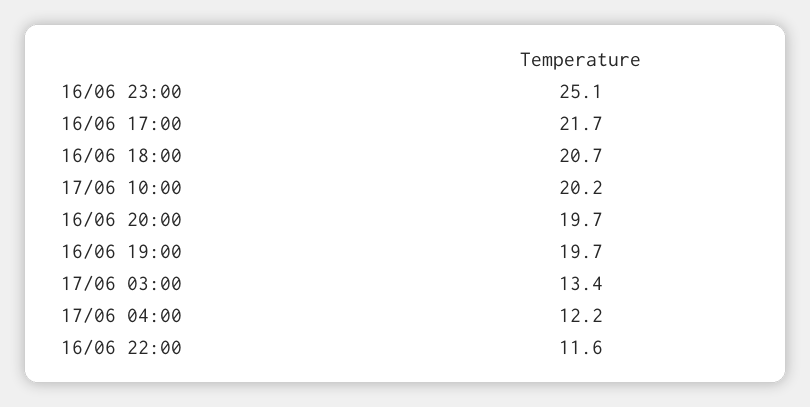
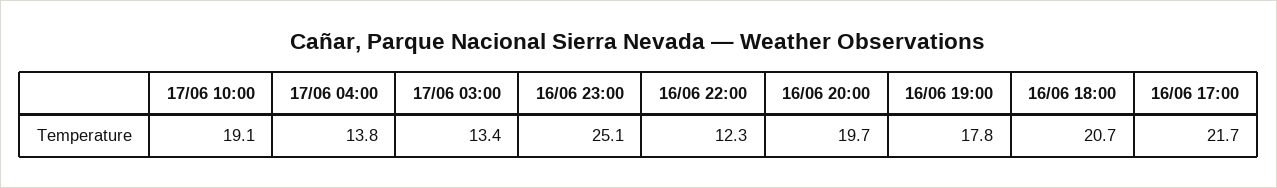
  {
    "16/06 23:00": 25.1,
    "16/06 17:00": 21.7,
    "16/06 18:00": 20.7,
-   "17/06 10:00": 20.2,
+   "17/06 10:00": 19.1,
    "16/06 20:00": 19.7,
-   "16/06 19:00": 19.7,
+   "16/06 19:00": 17.8,
    "17/06 03:00": 13.4,
-   "17/06 04:00": 12.2,
+   "17/06 04:00": 13.8,
-   "16/06 22:00": 11.6
+   "16/06 22:00": 12.3
  }

